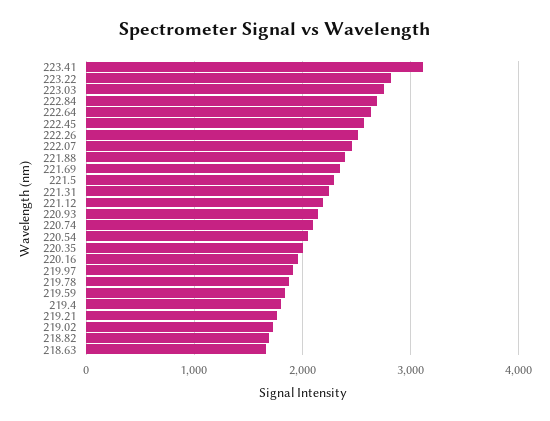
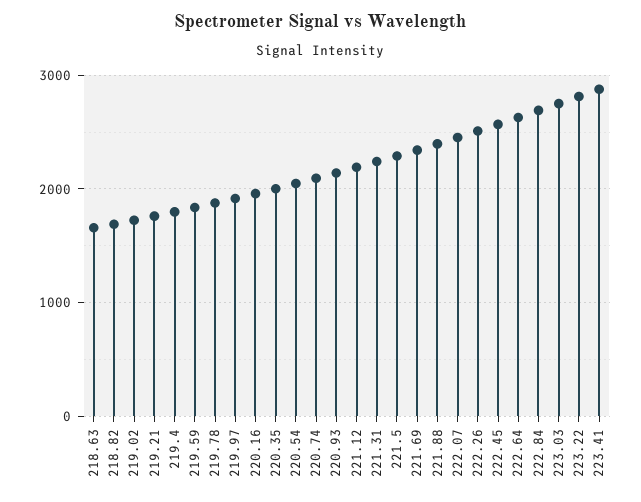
  {
-   "223.41": 3100,
+   "223.41": 2900,
    "223.22": 2800,
    "223.03": 2800,
    "222.84": 2700,
    "222.64": 2600,
    "222.45": 2600,
    "222.26": 2500,
    "222.07": 2500,
    "221.88": 2400,
    "221.69": 2300,
    "221.5": 2300,
    "221.31": 2200,
    "221.12": 2200,
    "220.93": 2100,
    "220.74": 2100,
    "220.54": 2000,
    "220.35": 2000,
    "220.16": 2000,
    "219.97": 1900,
    "219.78": 1900,
    "219.59": 1800,
    "219.4": 1800,
    "219.21": 1800,
    "219.02": 1700,
    "218.82": 1700,
    "218.63": 1700
  }

